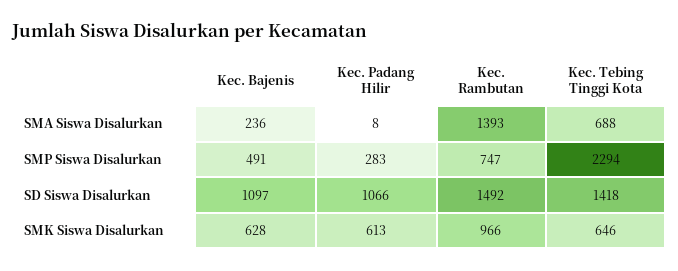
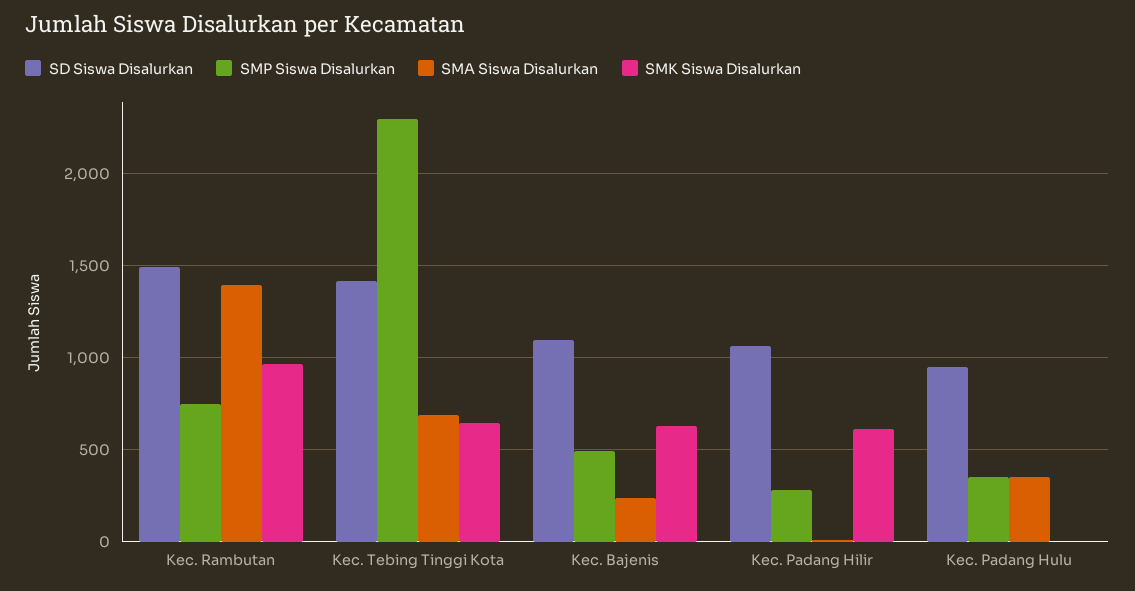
  {
    "SMA Siswa Disalurkan": {
      "Kec. Bajenis": 236,
      "Kec. Padang Hilir": 8,
      "Kec. Rambutan": 1393,
-     "Kec. Tebing Tinggi Kota": 688
+     "Kec. Tebing Tinggi Kota": 688,
+     "Kec. Padang Hulu": 350
    },
    "SMP Siswa Disalurkan": {
      "Kec. Bajenis": 491,
      "Kec. Padang Hilir": 283,
      "Kec. Rambutan": 747,
-     "Kec. Tebing Tinggi Kota": 2294
+     "Kec. Tebing Tinggi Kota": 2294,
+     "Kec. Padang Hulu": 350
    },
    "SD Siswa Disalurkan": {
      "Kec. Bajenis": 1097,
      "Kec. Padang Hilir": 1066,
      "Kec. Rambutan": 1492,
-     "Kec. Tebing Tinggi Kota": 1418
+     "Kec. Tebing Tinggi Kota": 1418,
+     "Kec. Padang Hulu": 950
    },
    "SMK Siswa Disalurkan": {
      "Kec. Bajenis": 628,
      "Kec. Padang Hilir": 613,
      "Kec. Rambutan": 966,
-     "Kec. Tebing Tinggi Kota": 646
+     "Kec. Tebing Tinggi Kota": 646,
+     "Kec. Padang Hulu": 0
    }
  }

